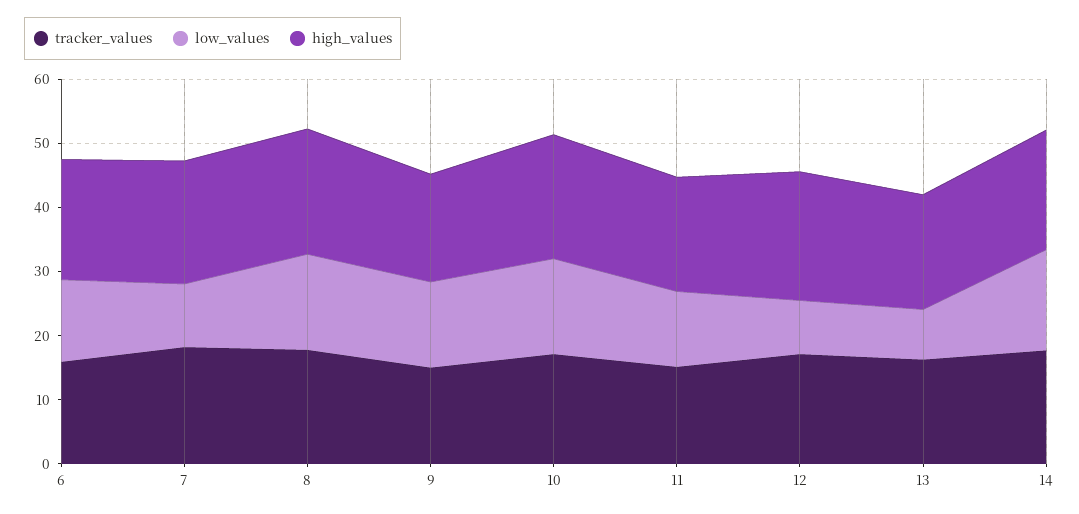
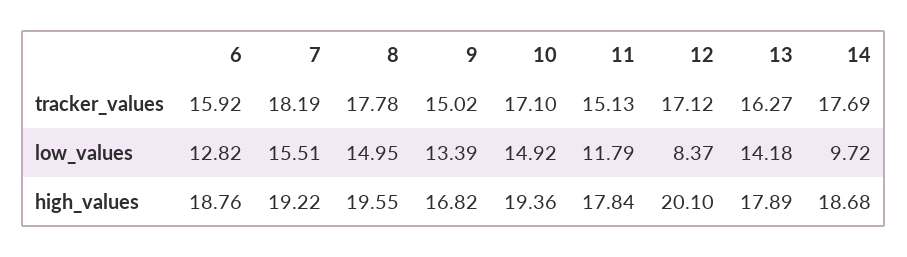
  {
    "tracker_values": {
      "6": 15.92,
      "7": 18.19,
      "8": 17.78,
      "9": 15.02,
      "10": 17.1,
      "11": 15.13,
      "12": 17.12,
      "13": 16.27,
      "14": 17.69
    },
    "low_values": {
      "6": 12.82,
-     "7": 10,
+     "7": 15.51,
      "8": 14.95,
      "9": 13.39,
      "10": 14.92,
      "11": 11.79,
      "12": 8.37,
-     "13": 8,
+     "13": 14.18,
-     "14": 16
+     "14": 9.72
    },
    "high_values": {
      "6": 18.76,
      "7": 19.22,
      "8": 19.55,
      "9": 16.82,
      "10": 19.36,
      "11": 17.84,
      "12": 20.1,
      "13": 17.89,
      "14": 18.68
    }
  }

